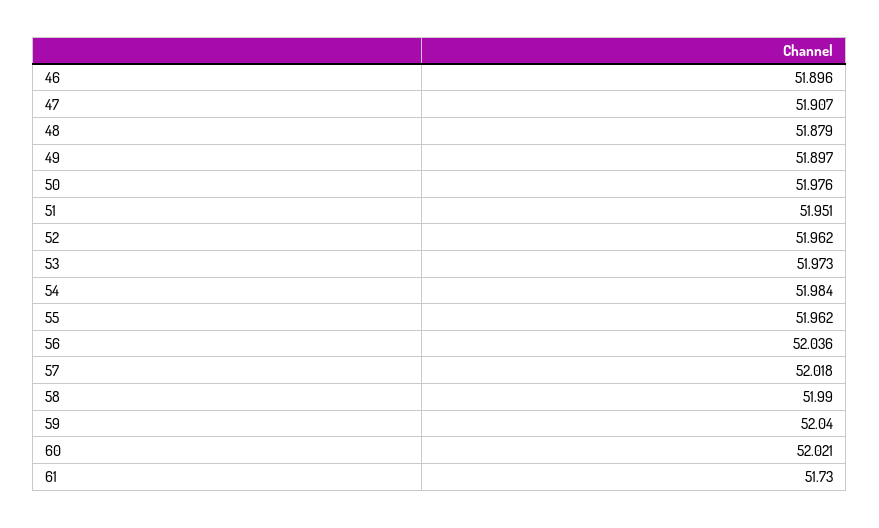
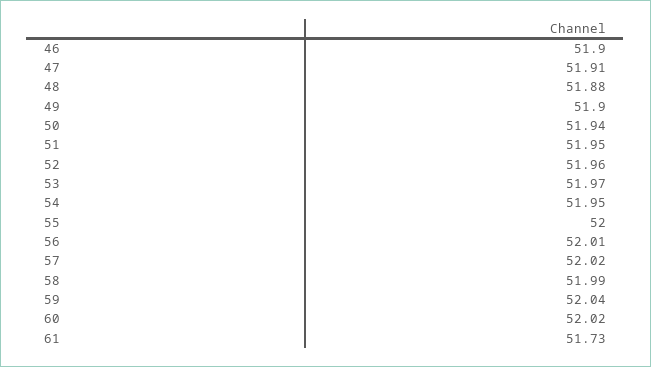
  {
    "46": 51.896,
    "47": 51.907,
    "48": 51.879,
    "49": 51.897,
-   "50": 51.976,
+   "50": 51.94,
    "51": 51.951,
    "52": 51.962,
    "53": 51.973,
-   "54": 51.984,
+   "54": 51.95,
-   "55": 51.962,
+   "55": 52,
-   "56": 52.036,
+   "56": 52.01,
    "57": 52.018,
    "58": 51.99,
    "59": 52.04,
    "60": 52.021,
    "61": 51.73
  }

